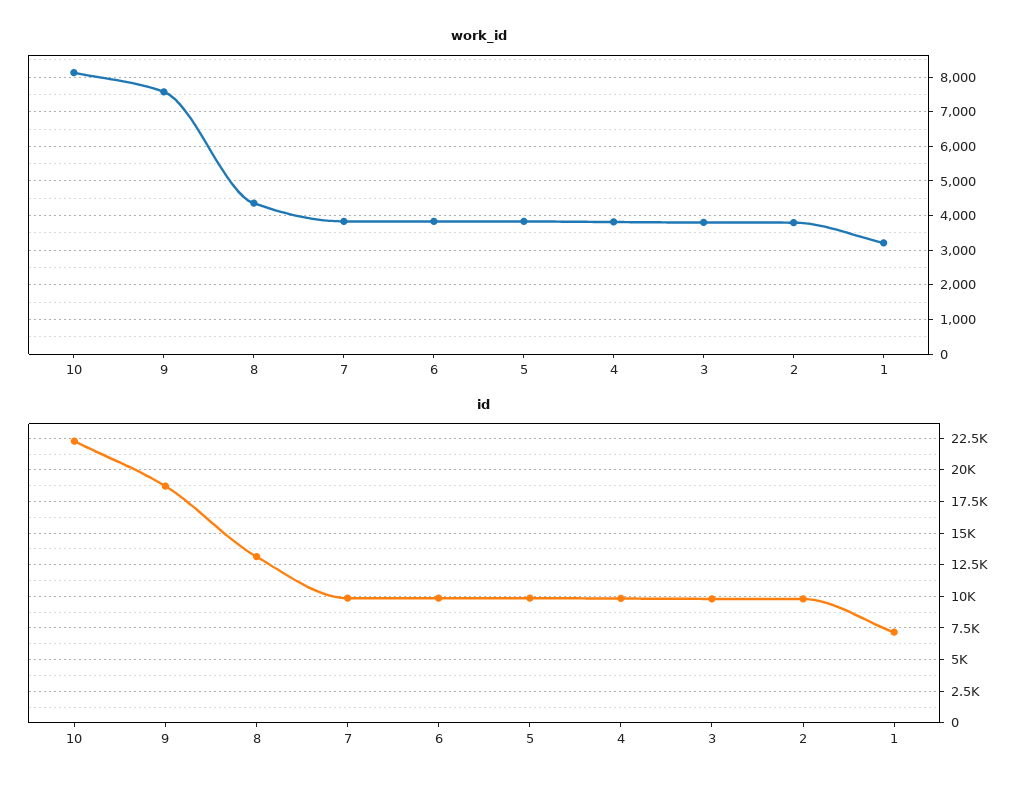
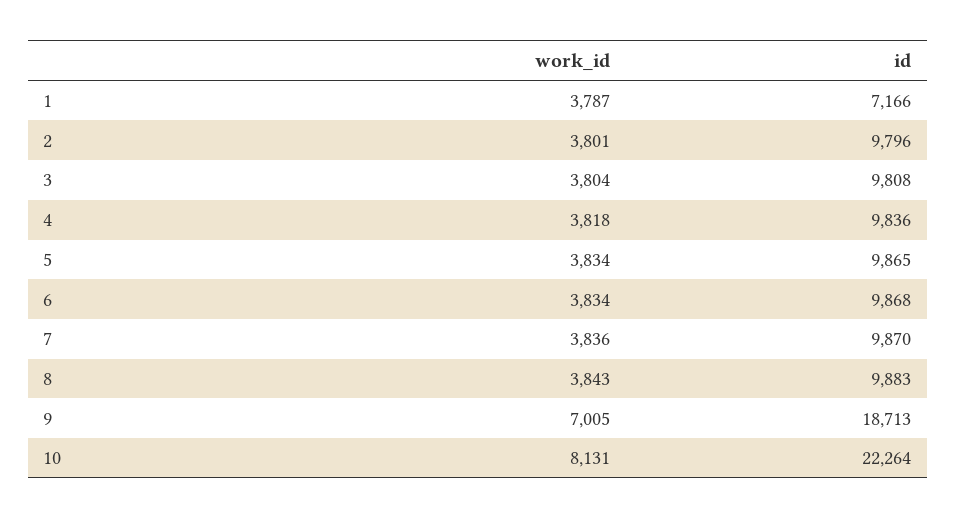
  {
    "work_id": {
      "10": 8131,
-     "9": 7600,
+     "9": 7005,
-     "8": 4400,
+     "8": 3843,
      "7": 3836,
      "6": 3834,
      "5": 3834,
      "4": 3818,
      "3": 3804,
      "2": 3801,
-     "1": 3200
+     "1": 3787
    },
    "id": {
      "10": 22264,
      "9": 18713,
-     "8": 13000,
+     "8": 9883,
      "7": 9870,
      "6": 9868,
      "5": 9865,
      "4": 9836,
      "3": 9808,
      "2": 9796,
      "1": 7166
    }
  }

